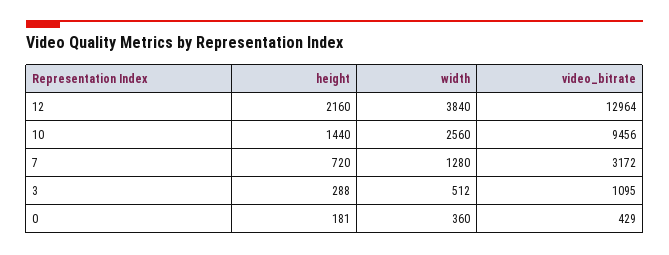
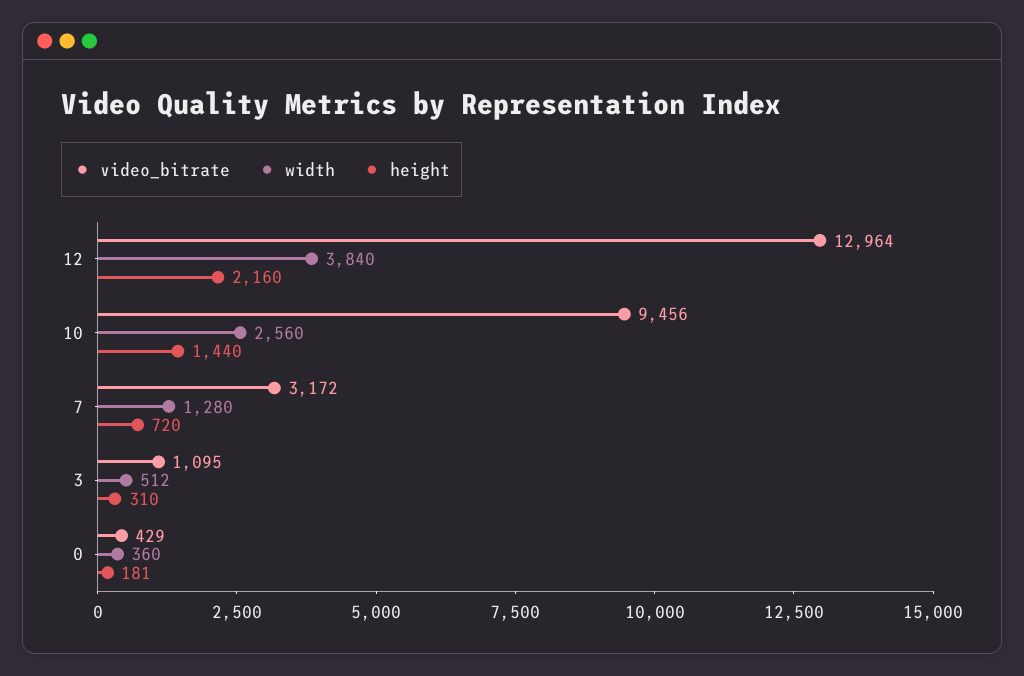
  {
    "height": {
      "12": 2160,
      "10": 1440,
      "7": 720,
-     "3": 288,
+     "3": 310,
      "0": 181
    },
    "width": {
      "12": 3840,
      "10": 2560,
      "7": 1280,
      "3": 512,
      "0": 360
    },
    "video_bitrate": {
      "12": 12964,
      "10": 9456,
      "7": 3172,
      "3": 1095,
      "0": 429
    }
  }

